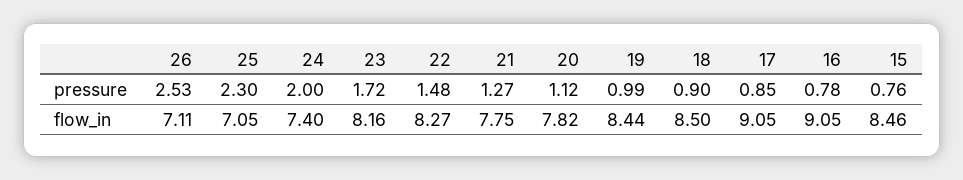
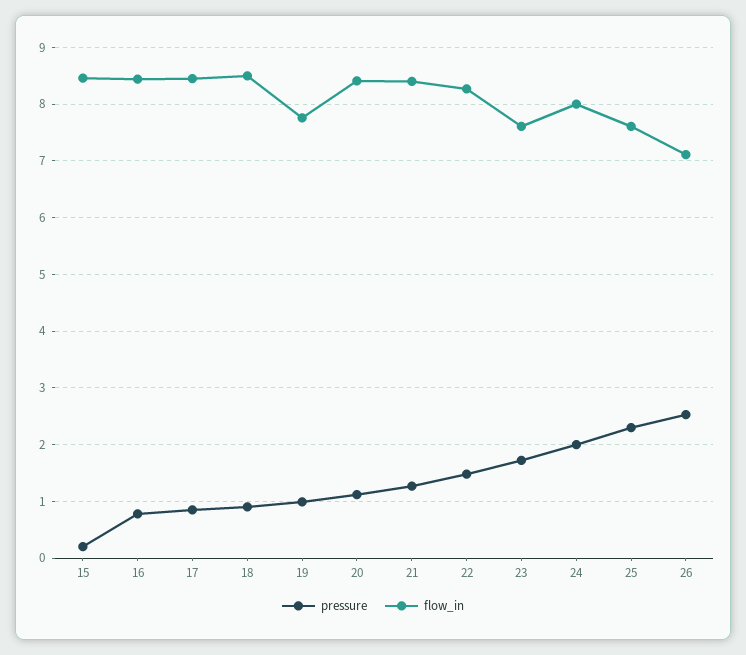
  {
    "pressure": {
      "26": 2.53,
      "25": 2.3,
      "24": 2,
      "23": 1.72,
      "22": 1.48,
      "21": 1.27,
      "20": 1.12,
      "19": 0.99,
      "18": 0.9,
      "17": 0.85,
      "16": 0.78,
-     "15": 0.76
+     "15": 0.2
    },
    "flow_in": {
      "26": 7.11,
-     "25": 7.05,
+     "25": 7.6,
-     "24": 7.4,
+     "24": 8,
-     "23": 8.16,
+     "23": 7.6,
      "22": 8.27,
-     "21": 7.75,
+     "21": 8.4,
-     "20": 7.82,
+     "20": 8.4,
-     "19": 8.44,
+     "19": 7.8,
      "18": 8.5,
-     "17": 9.05,
+     "17": 8.4,
-     "16": 9.05,
+     "16": 8.4,
      "15": 8.46
    }
  }

